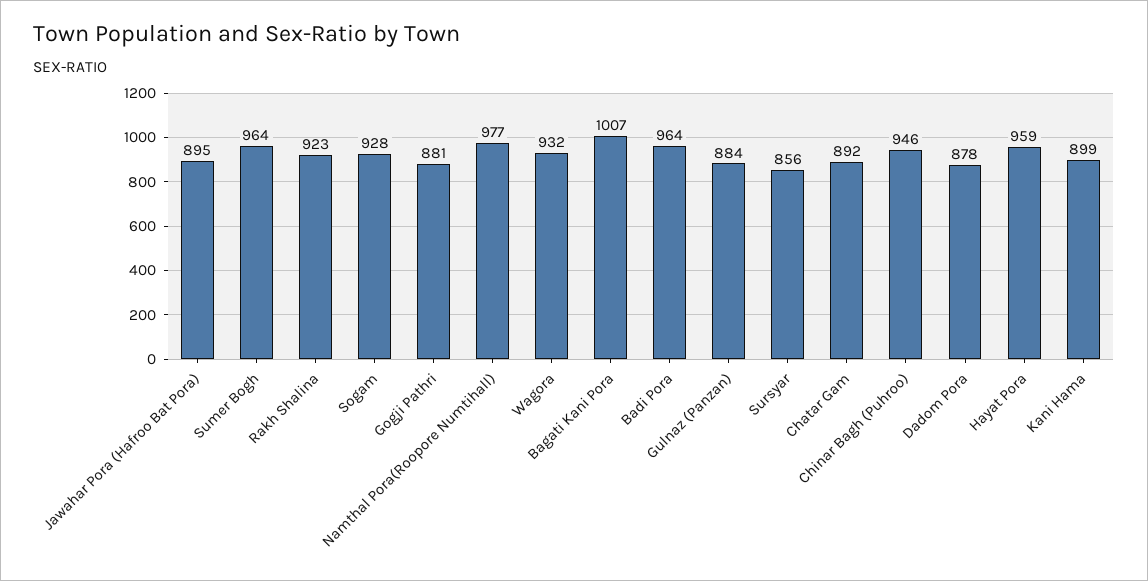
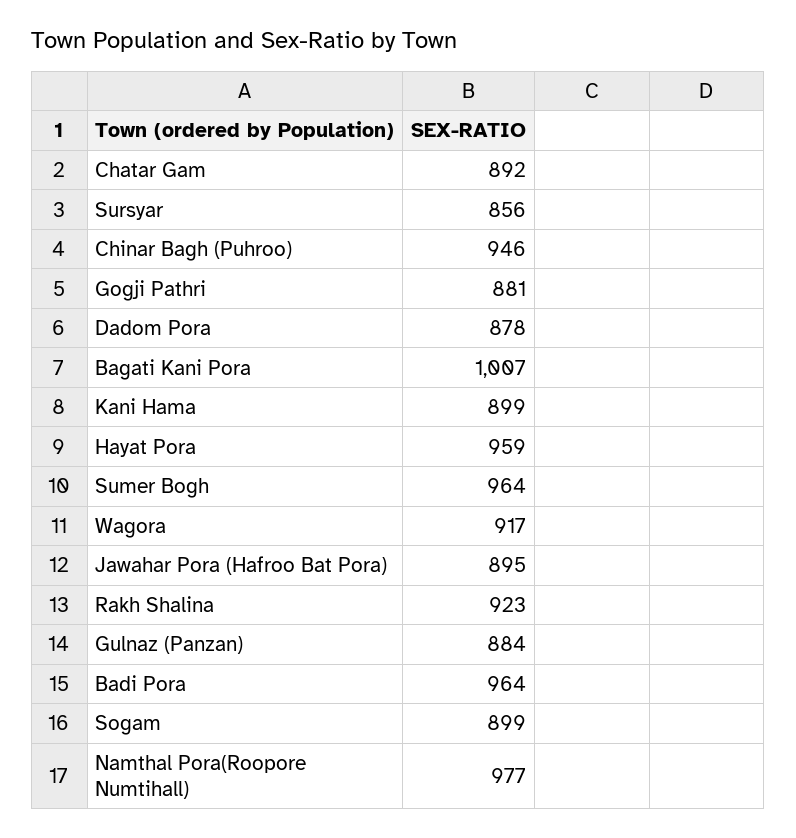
  {
    "Jawahar Pora (Hafroo Bat Pora)": 895,
    "Sumer Bogh": 964,
    "Rakh Shalina": 923,
-   "Sogam": 928,
+   "Sogam": 899,
    "Gogji Pathri": 881,
    "Namthal Pora(Roopore Numtihall)": 977,
-   "Wagora": 932,
+   "Wagora": 917,
    "Bagati Kani Pora": 1007,
    "Badi Pora": 964,
    "Gulnaz (Panzan)": 884,
    "Sursyar": 856,
    "Chatar Gam": 892,
    "Chinar Bagh (Puhroo)": 946,
    "Dadom Pora": 878,
    "Hayat Pora": 959,
    "Kani Hama": 899
  }

